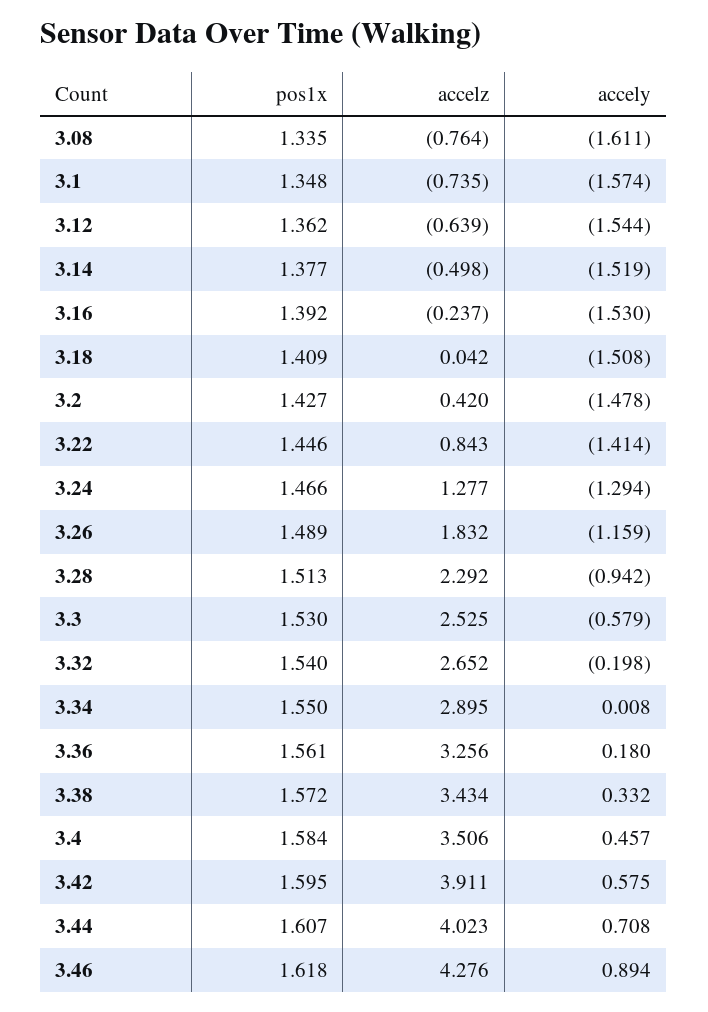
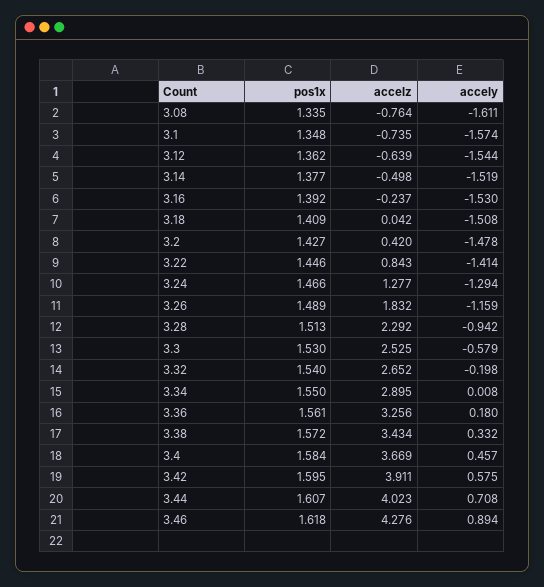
  {
    "pos1x": {
      "3.08": 1.335,
      "3.1": 1.348,
      "3.12": 1.362,
      "3.14": 1.377,
      "3.16": 1.392,
      "3.18": 1.409,
      "3.2": 1.427,
      "3.22": 1.446,
      "3.24": 1.466,
      "3.26": 1.489,
      "3.28": 1.513,
      "3.3": 1.53,
      "3.32": 1.54,
      "3.34": 1.55,
      "3.36": 1.561,
      "3.38": 1.572,
      "3.4": 1.584,
      "3.42": 1.595,
      "3.44": 1.607,
      "3.46": 1.618
    },
    "accelz": {
      "3.08": -0.764,
      "3.1": -0.735,
      "3.12": -0.639,
      "3.14": -0.498,
      "3.16": -0.237,
      "3.18": 0.042,
      "3.2": 0.42,
      "3.22": 0.843,
      "3.24": 1.277,
      "3.26": 1.832,
      "3.28": 2.292,
      "3.3": 2.525,
      "3.32": 2.652,
      "3.34": 2.895,
      "3.36": 3.256,
      "3.38": 3.434,
-     "3.4": 3.506,
+     "3.4": 3.669,
      "3.42": 3.911,
      "3.44": 4.023,
      "3.46": 4.276
    },
    "accely": {
      "3.08": -1.611,
      "3.1": -1.574,
      "3.12": -1.544,
      "3.14": -1.519,
      "3.16": -1.53,
      "3.18": -1.508,
      "3.2": -1.478,
      "3.22": -1.414,
      "3.24": -1.294,
      "3.26": -1.159,
      "3.28": -0.942,
      "3.3": -0.579,
      "3.32": -0.198,
      "3.34": 0.008,
      "3.36": 0.18,
      "3.38": 0.332,
      "3.4": 0.457,
      "3.42": 0.575,
      "3.44": 0.708,
      "3.46": 0.894
    }
  }

